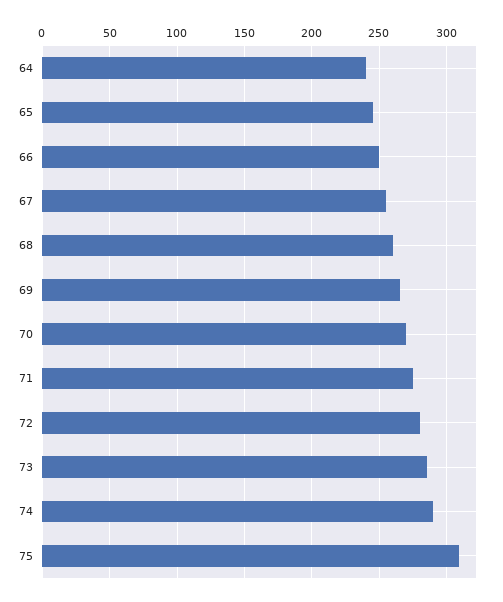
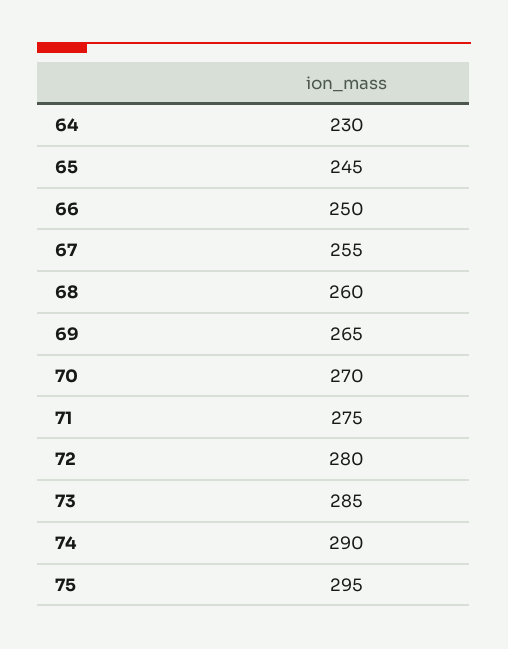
  {
-   "64": 240,
+   "64": 230,
    "65": 245,
    "66": 250,
    "67": 255,
    "68": 260,
    "69": 265,
    "70": 270,
    "71": 275,
    "72": 280,
    "73": 285,
    "74": 290,
-   "75": 310
+   "75": 295
  }

